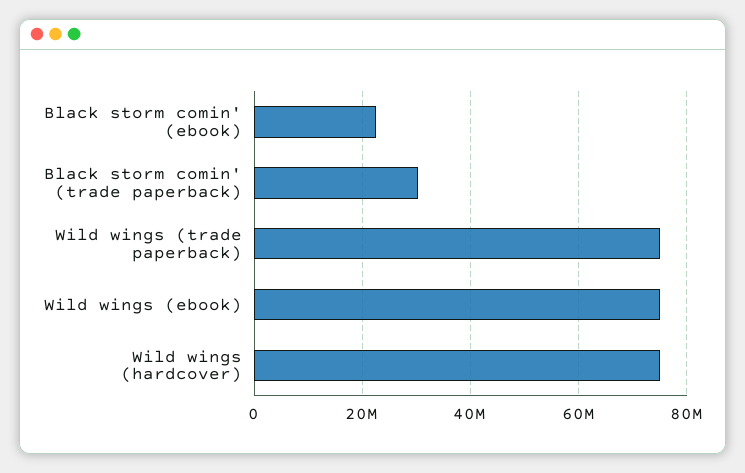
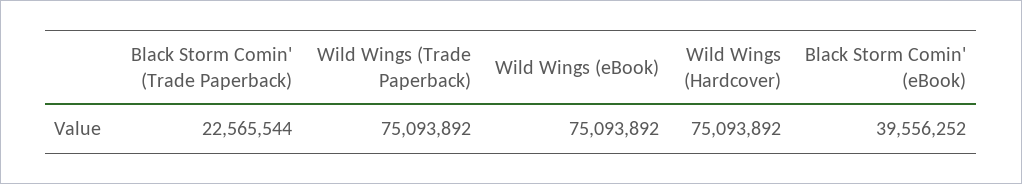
  {
-   "Black storm comin' (ebook)": 22000000,
+   "Black storm comin' (ebook)": 39556252,
-   "Black storm comin' (trade paperback)": 30000000,
+   "Black storm comin' (trade paperback)": 22565544,
    "Wild wings (trade paperback)": 75093892,
    "Wild wings (ebook)": 75093892,
    "Wild wings (hardcover)": 75093892
  }

